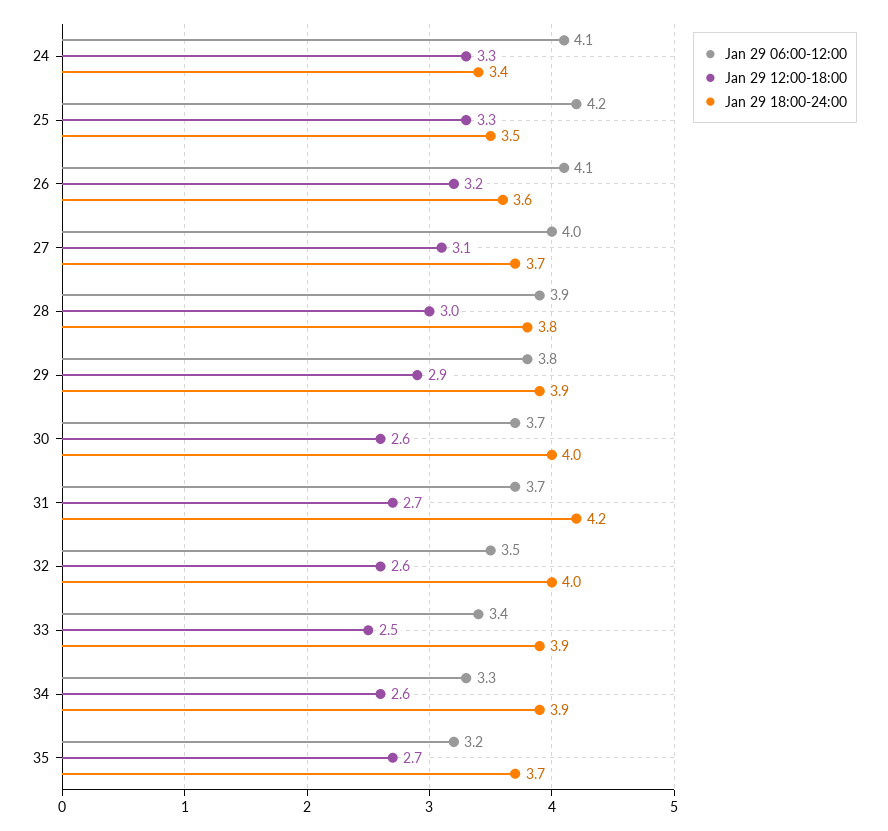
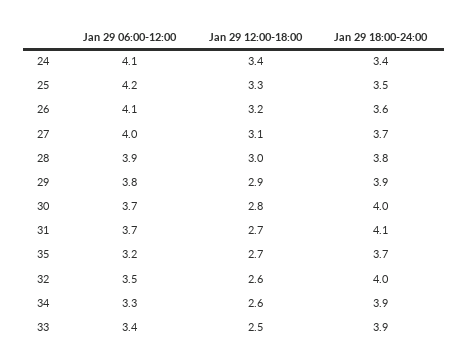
  {
    "Jan 29 06:00-12:00": {
      "24": 4.1,
      "25": 4.2,
      "26": 4.1,
      "27": 4,
      "28": 3.9,
      "29": 3.8,
      "30": 3.7,
      "31": 3.7,
      "32": 3.5,
      "33": 3.4,
      "34": 3.3,
      "35": 3.2
    },
    "Jan 29 12:00-18:00": {
-     "24": 3.3,
+     "24": 3.4,
      "25": 3.3,
      "26": 3.2,
      "27": 3.1,
      "28": 3,
      "29": 2.9,
-     "30": 2.6,
+     "30": 2.8,
      "31": 2.7,
      "32": 2.6,
      "33": 2.5,
      "34": 2.6,
      "35": 2.7
    },
    "Jan 29 18:00-24:00": {
      "24": 3.4,
      "25": 3.5,
      "26": 3.6,
      "27": 3.7,
      "28": 3.8,
      "29": 3.9,
      "30": 4,
-     "31": 4.2,
+     "31": 4.1,
      "32": 4,
      "33": 3.9,
      "34": 3.9,
      "35": 3.7
    }
  }

